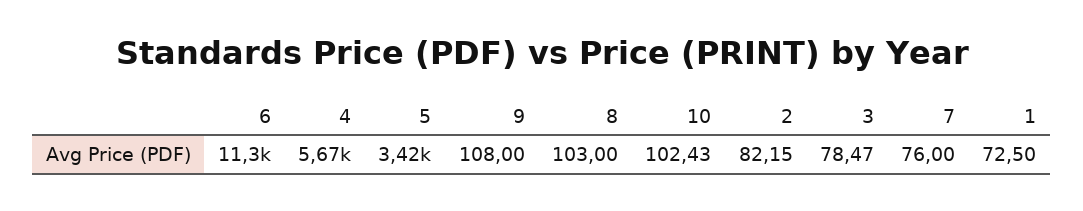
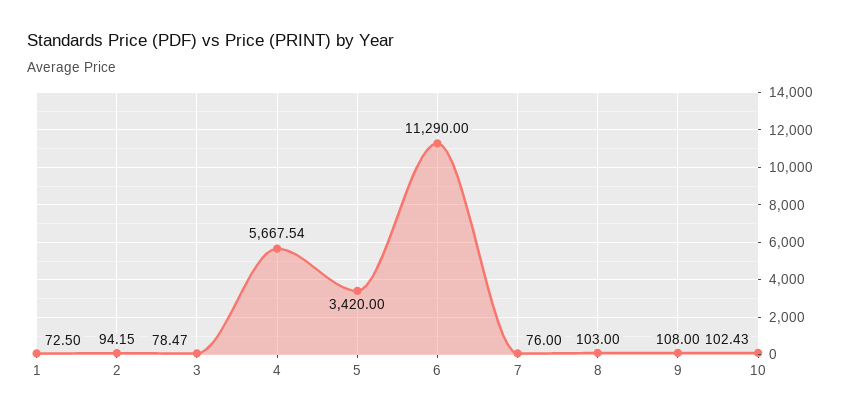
  {
    "6": 11290,
    "4": 5667.54,
    "5": 3420,
    "9": 108,
    "8": 103,
    "10": 102.43,
-   "2": 82.15,
+   "2": 94.15,
    "3": 78.47,
    "7": 76,
    "1": 72.5
  }

